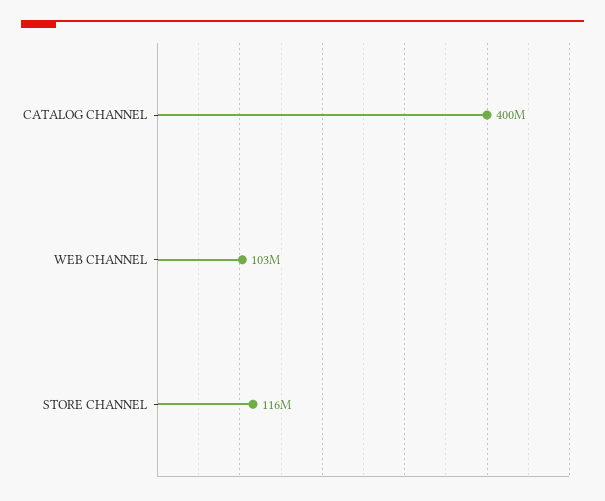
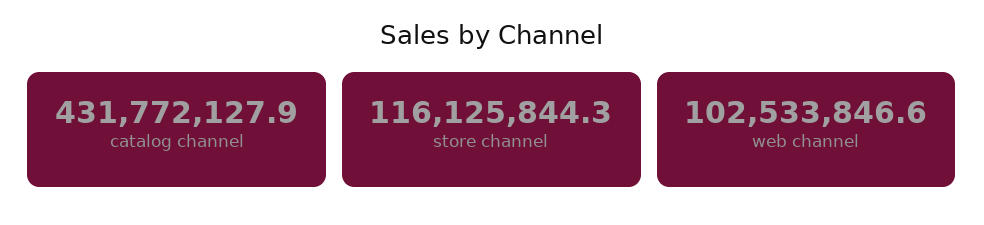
  {
-   "CATALOG CHANNEL": 400000000,
+   "CATALOG CHANNEL": 431772127.9,
    "WEB CHANNEL": 102533846.6,
    "STORE CHANNEL": 116125844.3
  }

